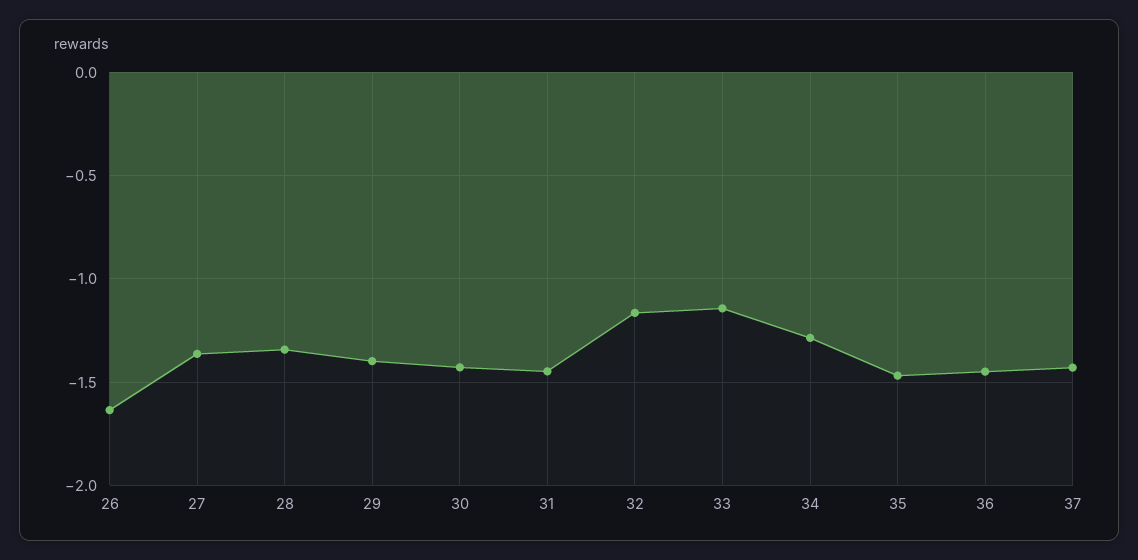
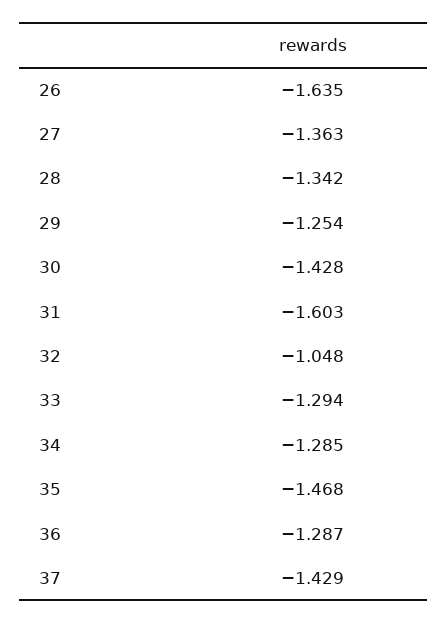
  {
    "26": -1.635,
    "27": -1.363,
    "28": -1.342,
-   "29": -1.4,
+   "29": -1.254,
    "30": -1.428,
-   "31": -1.45,
+   "31": -1.603,
-   "32": -1.15,
+   "32": -1.048,
-   "33": -1.15,
+   "33": -1.294,
    "34": -1.285,
    "35": -1.468,
-   "36": -1.45,
+   "36": -1.287,
    "37": -1.429
  }

